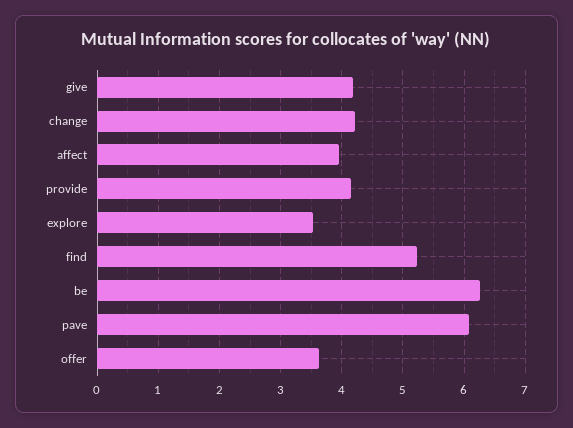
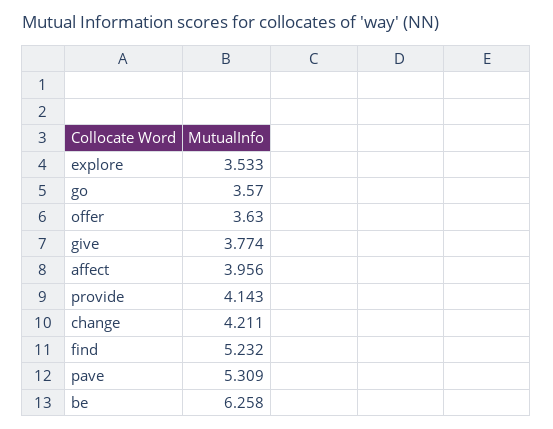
  {
-   "give": 4.2,
+   "give": 3.774,
    "change": 4.211,
    "affect": 3.956,
    "provide": 4.143,
    "explore": 3.533,
    "find": 5.232,
    "be": 6.258,
-   "pave": 6.1,
+   "pave": 5.309,
-   "offer": 3.63
+   "offer": 3.63,
+   "go": 3.57
  }

